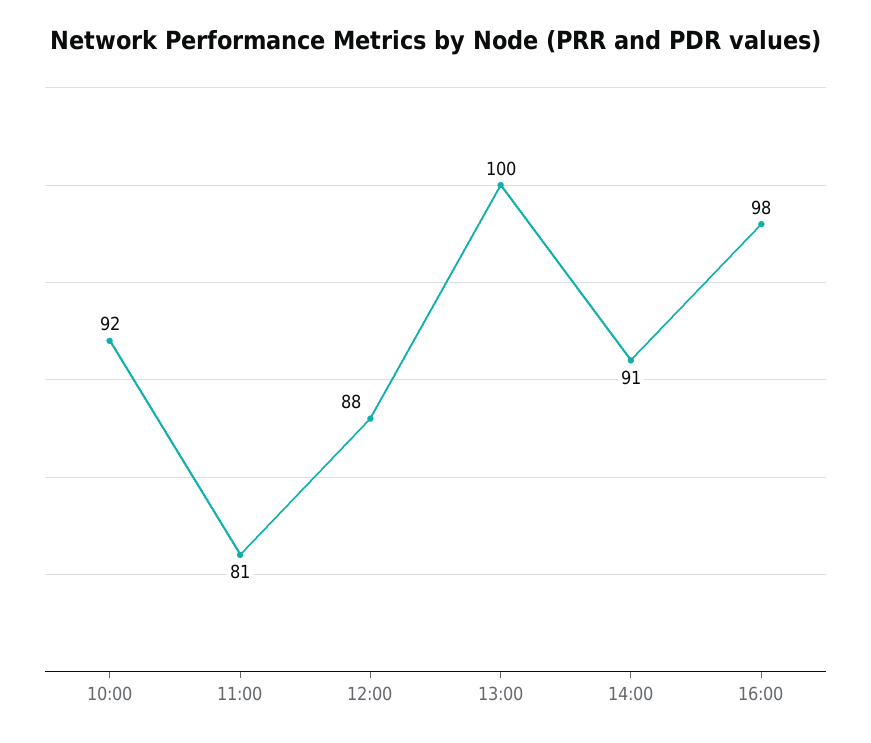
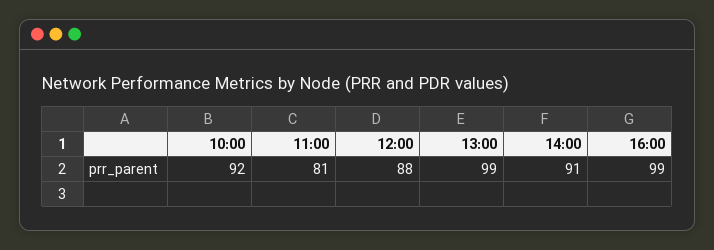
  {
    "10:00": 92,
    "11:00": 81,
    "12:00": 88,
-   "13:00": 100,
+   "13:00": 99,
    "14:00": 91,
-   "16:00": 98
+   "16:00": 99
  }

